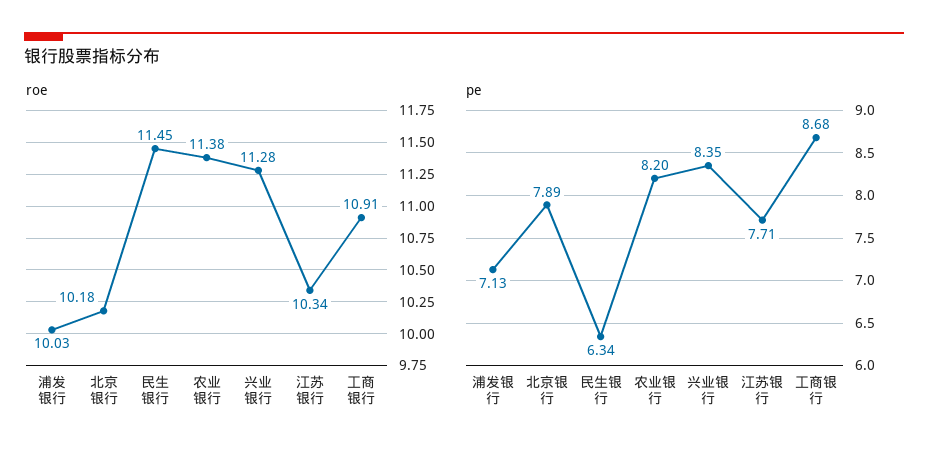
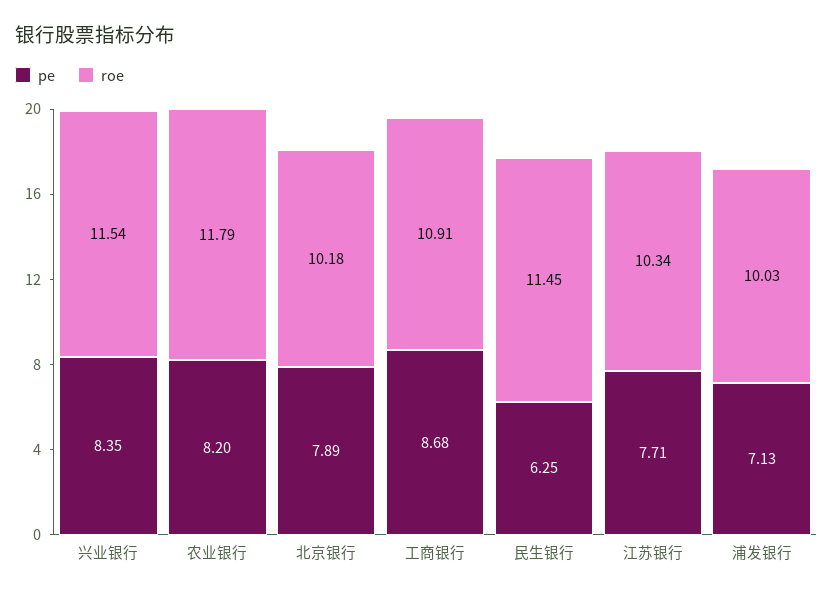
  {
    "roe": {
      "浦发银行": 10.03,
      "北京银行": 10.18,
      "民生银行": 11.45,
-     "农业银行": 11.38,
+     "农业银行": 11.79,
-     "兴业银行": 11.28,
+     "兴业银行": 11.54,
      "江苏银行": 10.34,
      "工商银行": 10.91
    },
    "pe": {
      "浦发银行": 7.13,
      "北京银行": 7.89,
-     "民生银行": 6.34,
+     "民生银行": 6.25,
      "农业银行": 8.2,
      "兴业银行": 8.35,
      "江苏银行": 7.71,
      "工商银行": 8.68
    }
  }

